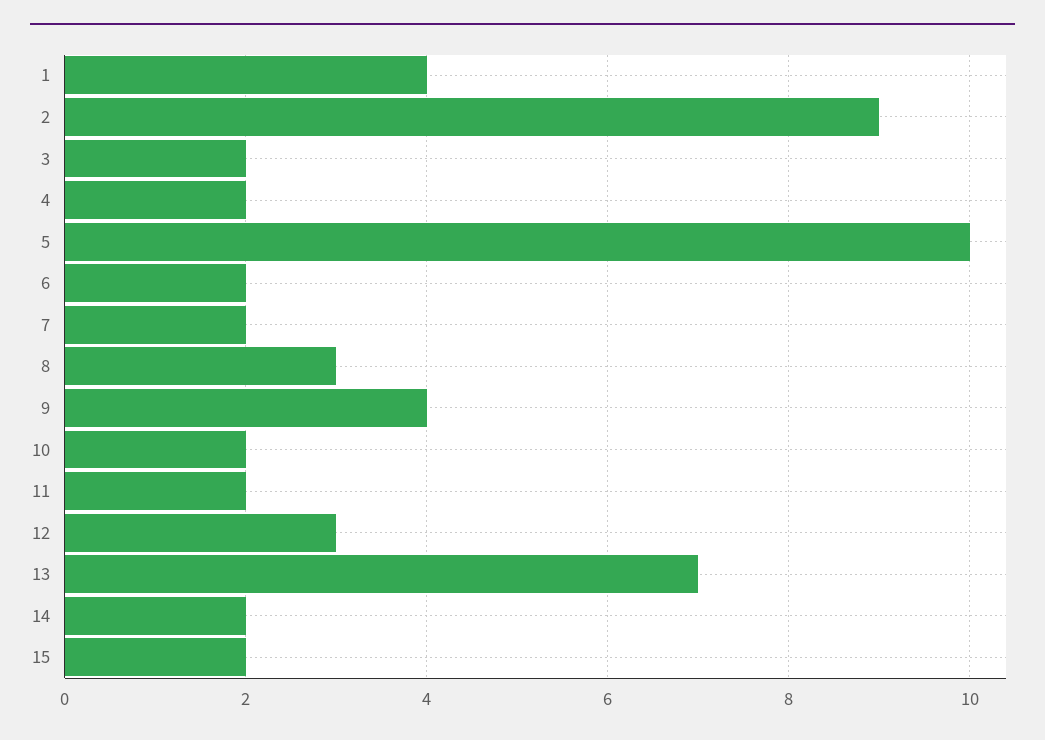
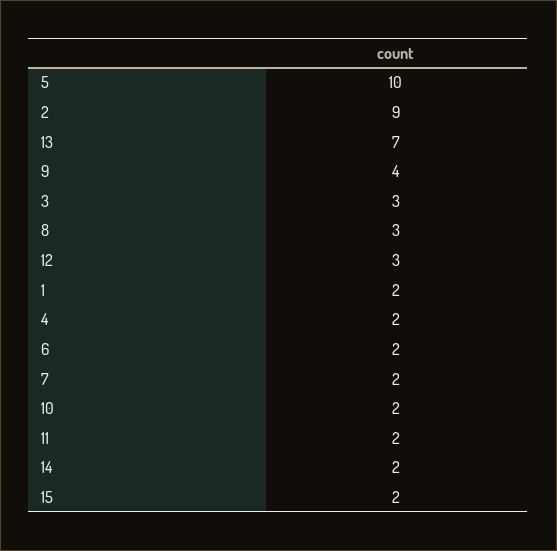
  {
-   "1": 4,
+   "1": 2,
    "2": 9,
-   "3": 2,
+   "3": 3,
    "4": 2,
    "5": 10,
    "6": 2,
    "7": 2,
    "8": 3,
    "9": 4,
    "10": 2,
    "11": 2,
    "12": 3,
    "13": 7,
    "14": 2,
    "15": 2
  }

